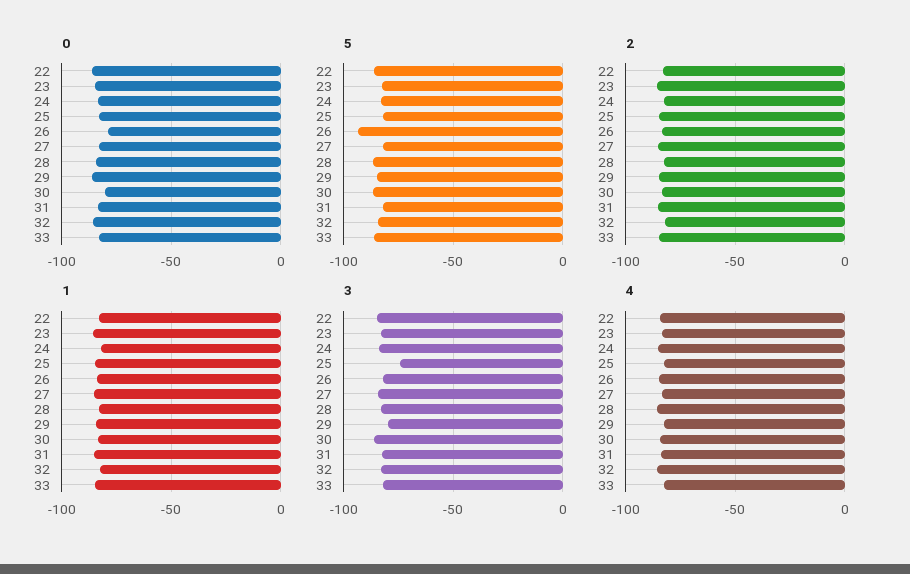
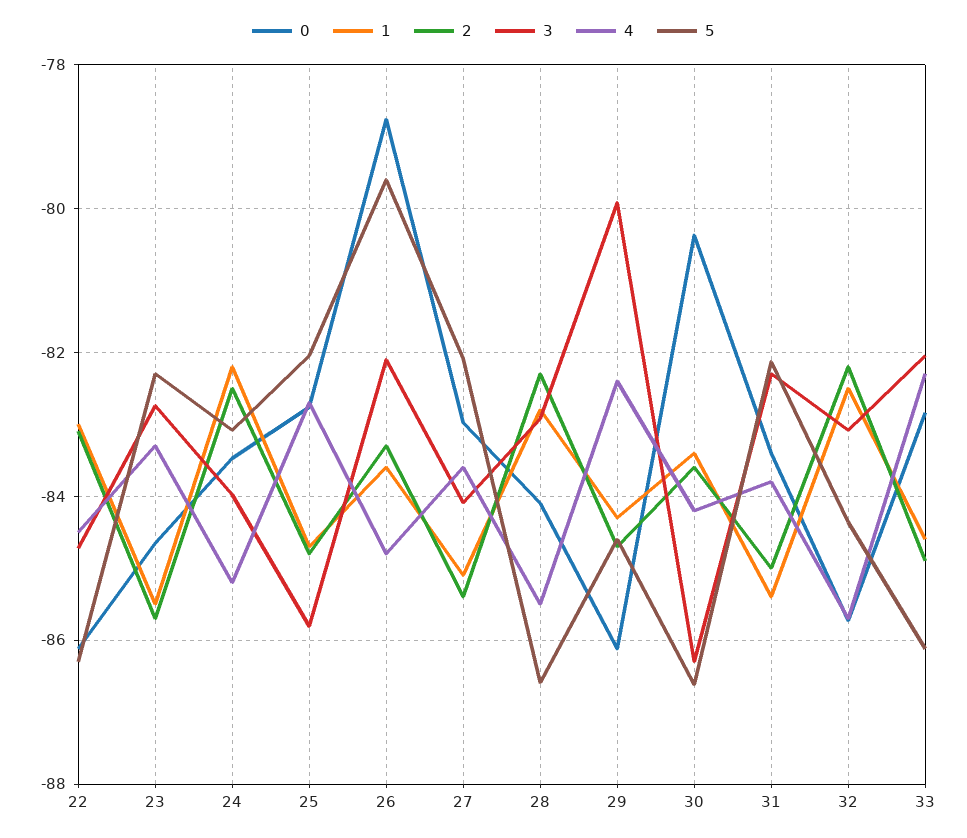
  {
    "0": {
      "22": -86.2,
      "23": -84.6,
      "24": -83.4,
      "25": -82.8,
      "26": -78.8,
      "27": -83,
      "28": -84.2,
      "29": -86.2,
      "30": -80.4,
      "31": -83.4,
      "32": -85.8,
      "33": -82.8
    },
    "5": {
      "22": -86.4,
      "23": -82.4,
      "24": -83,
      "25": -82,
-     "26": -95,
+     "26": -79.6,
      "27": -82,
      "28": -86.6,
      "29": -84.6,
      "30": -86.6,
      "31": -82.2,
      "32": -84.4,
      "33": -86.2
    },
    "2": {
      "22": -83.2,
      "23": -85.8,
      "24": -82.6,
      "25": -84.8,
      "26": -83.4,
      "27": -85.4,
      "28": -82.4,
      "29": -84.8,
      "30": -83.6,
      "31": -85,
      "32": -82.2,
      "33": -85
    },
    "1": {
      "22": -83,
      "23": -85.6,
      "24": -82.2,
      "25": -84.8,
      "26": -83.6,
      "27": -85.2,
      "28": -82.8,
      "29": -84.4,
      "30": -83.4,
      "31": -85.4,
      "32": -82.6,
      "33": -84.6
    },
    "3": {
      "22": -84.8,
      "23": -82.8,
      "24": -84,
-     "25": -75,
+     "25": -85.8,
      "26": -82.2,
      "27": -84,
      "28": -83,
      "29": -80,
      "30": -86.4,
      "31": -82.4,
      "32": -83,
      "33": -82
    },
    "4": {
      "22": -84.6,
      "23": -83.4,
      "24": -85.2,
      "25": -82.8,
      "26": -84.8,
      "27": -83.6,
      "28": -85.6,
      "29": -82.4,
      "30": -84.2,
      "31": -83.8,
      "32": -85.8,
      "33": -82.4
    }
  }

